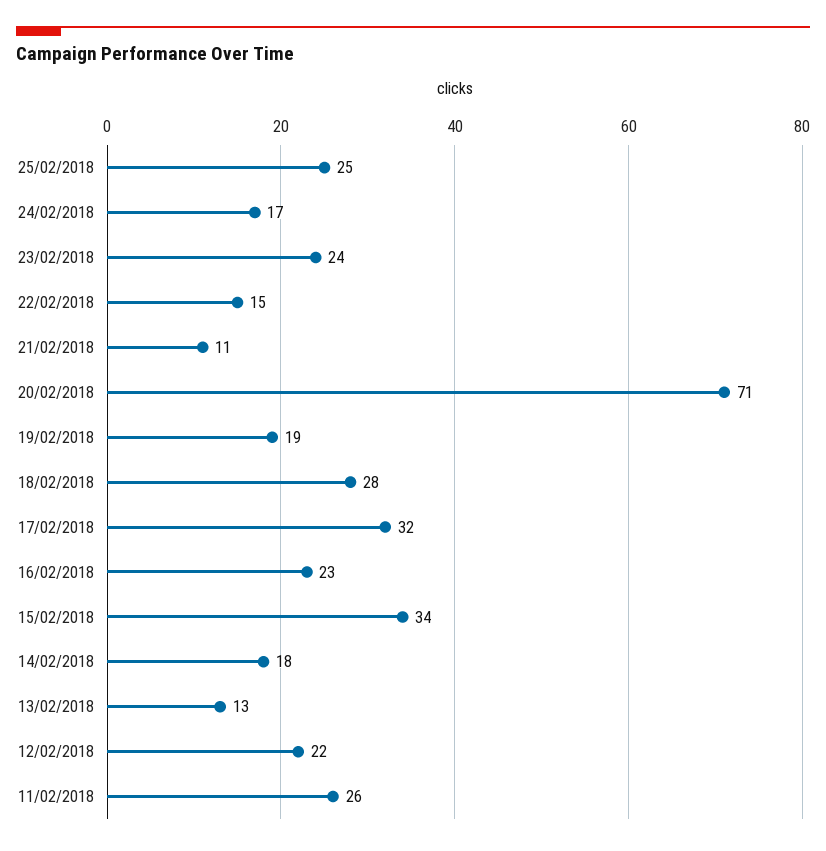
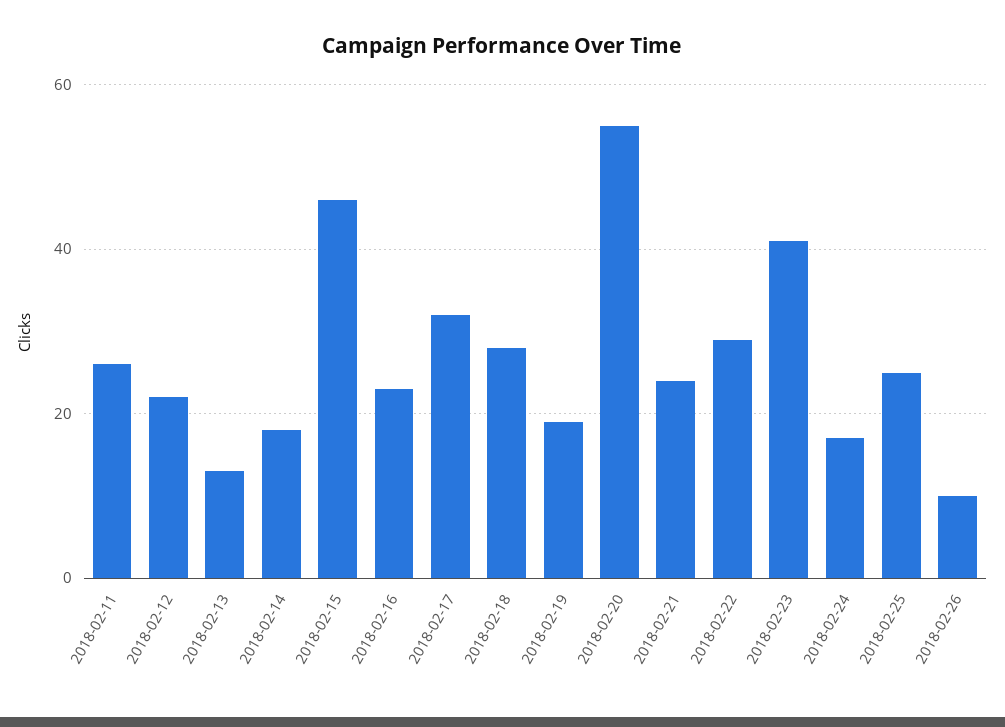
  {
    "25/02/2018": 25,
    "24/02/2018": 17,
-   "23/02/2018": 24,
+   "23/02/2018": 40,
-   "22/02/2018": 15,
+   "22/02/2018": 30,
-   "21/02/2018": 11,
+   "21/02/2018": 25,
-   "20/02/2018": 71,
+   "20/02/2018": 55,
    "19/02/2018": 19,
    "18/02/2018": 28,
    "17/02/2018": 32,
    "16/02/2018": 23,
-   "15/02/2018": 34,
+   "15/02/2018": 45,
    "14/02/2018": 18,
    "13/02/2018": 13,
    "12/02/2018": 22,
-   "11/02/2018": 26
+   "11/02/2018": 26,
+   "2018-02-26": 10
  }

